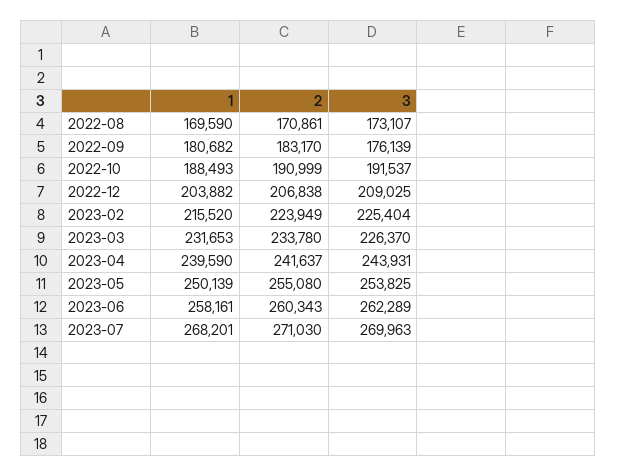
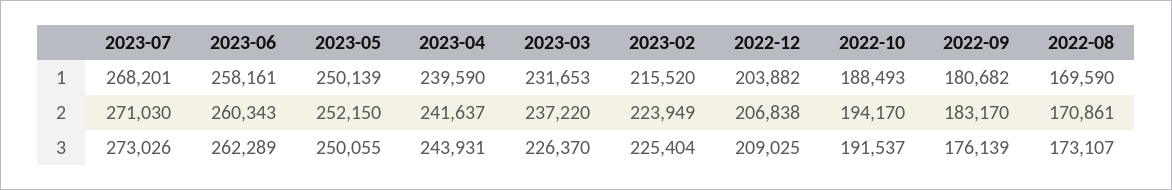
  {
    "1": {
      "2022-08": 169590,
      "2022-09": 180682,
      "2022-10": 188493,
      "2022-12": 203882,
      "2023-02": 215520,
      "2023-03": 231653,
      "2023-04": 239590,
      "2023-05": 250139,
      "2023-06": 258161,
      "2023-07": 268201
    },
    "2": {
      "2022-08": 170861,
      "2022-09": 183170,
-     "2022-10": 190999,
+     "2022-10": 194170,
      "2022-12": 206838,
      "2023-02": 223949,
-     "2023-03": 233780,
+     "2023-03": 237220,
      "2023-04": 241637,
-     "2023-05": 255080,
+     "2023-05": 252150,
      "2023-06": 260343,
      "2023-07": 271030
    },
    "3": {
      "2022-08": 173107,
      "2022-09": 176139,
      "2022-10": 191537,
      "2022-12": 209025,
      "2023-02": 225404,
      "2023-03": 226370,
      "2023-04": 243931,
-     "2023-05": 253825,
+     "2023-05": 250055,
      "2023-06": 262289,
-     "2023-07": 269963
+     "2023-07": 273026
    }
  }

